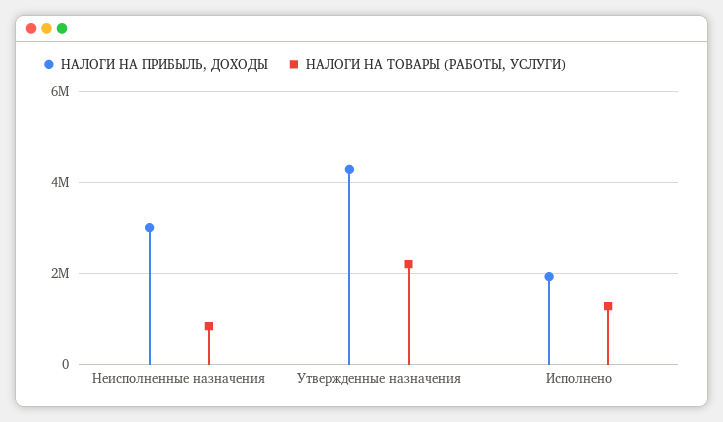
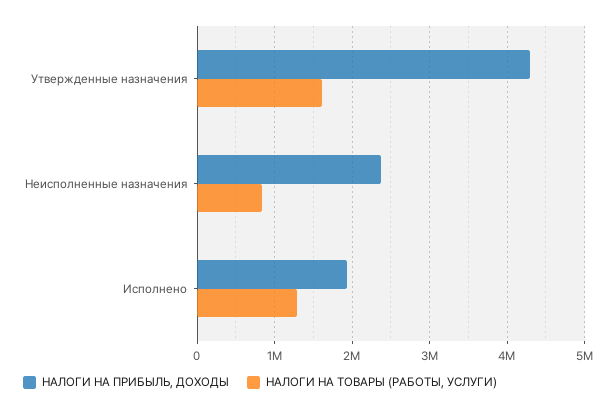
  {
    "НАЛОГИ НА ПРИБЫЛЬ, ДОХОДЫ": {
-     "Неисполненные назначения": 3000000,
+     "Неисполненные назначения": 2400000,
      "Утвержденные назначения": 4300000,
      "Исполнено": 1900000
    },
    "НАЛОГИ НА ТОВАРЫ (РАБОТЫ, УСЛУГИ)": {
      "Неисполненные назначения": 800000,
-     "Утвержденные назначения": 2200000,
+     "Утвержденные назначения": 1600000,
      "Исполнено": 1300000
    }
  }

